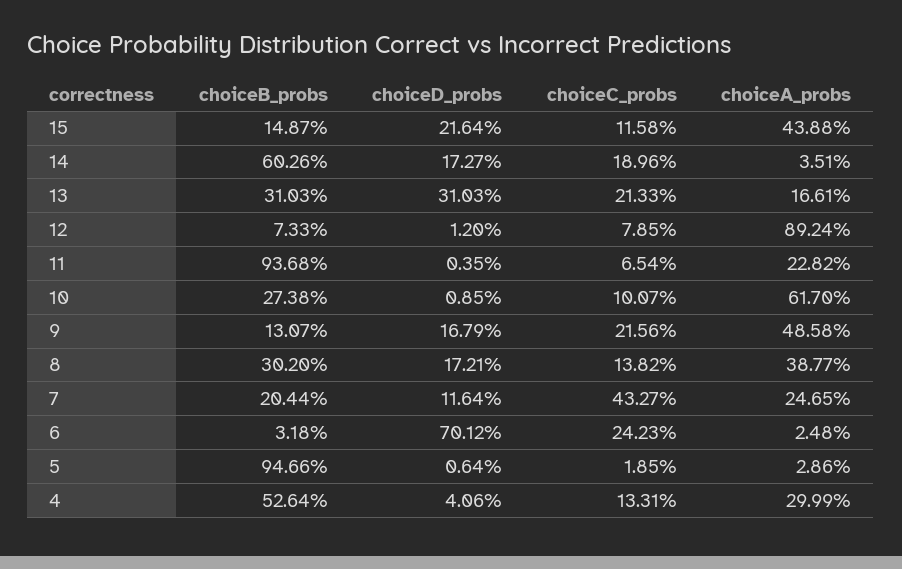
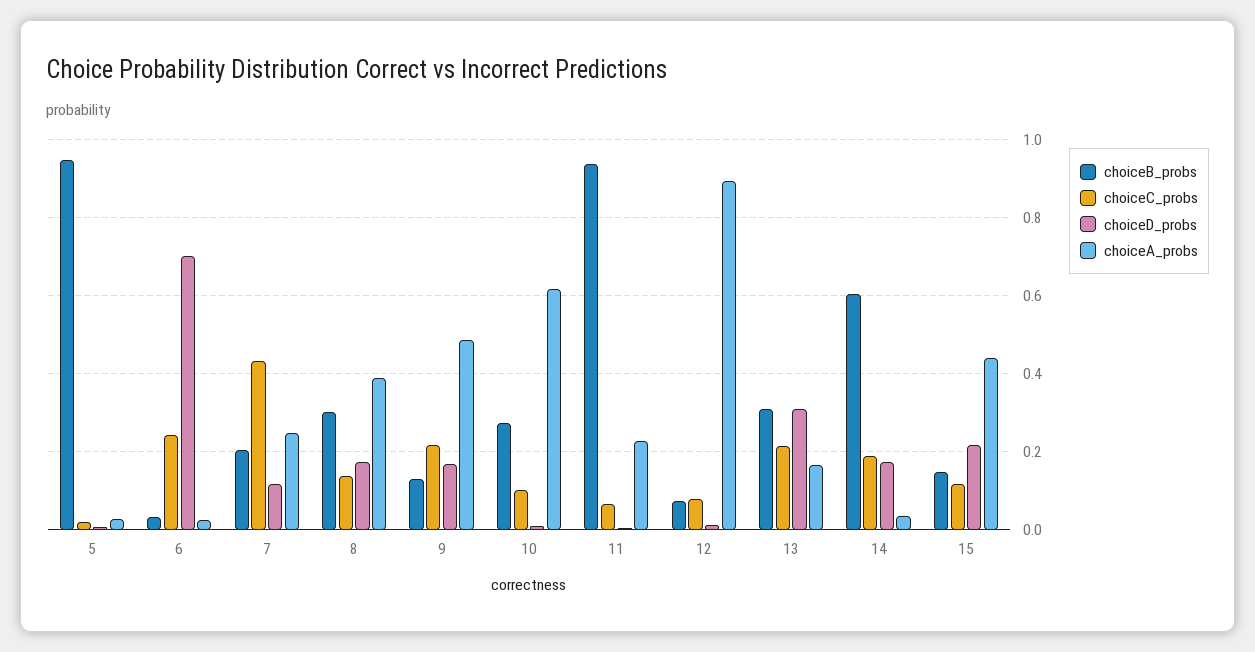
  {
    "choiceB_probs": {
      "15": 0.1487,
      "14": 0.6026,
      "13": 0.3103,
      "12": 0.0733,
      "11": 0.9368,
      "10": 0.2738,
      "9": 0.1307,
      "8": 0.302,
      "7": 0.2044,
      "6": 0.0318,
-     "5": 0.9466,
+     "5": 0.9466
-     "4": 0.5264
    },
    "choiceD_probs": {
      "15": 0.2164,
      "14": 0.1727,
      "13": 0.3103,
      "12": 0.012,
      "11": 0.0035,
      "10": 0.0085,
      "9": 0.1679,
      "8": 0.1721,
      "7": 0.1164,
      "6": 0.7012,
-     "5": 0.0064,
+     "5": 0.0064
-     "4": 0.0406
    },
    "choiceC_probs": {
      "15": 0.1158,
      "14": 0.1896,
      "13": 0.2133,
      "12": 0.0785,
      "11": 0.0654,
      "10": 0.1007,
      "9": 0.2156,
      "8": 0.1382,
      "7": 0.4327,
      "6": 0.2423,
-     "5": 0.0185,
+     "5": 0.0185
-     "4": 0.1331
    },
    "choiceA_probs": {
      "15": 0.4388,
      "14": 0.0351,
      "13": 0.1661,
      "12": 0.8924,
      "11": 0.2282,
      "10": 0.617,
      "9": 0.4858,
      "8": 0.3877,
      "7": 0.2465,
      "6": 0.0248,
-     "5": 0.0286,
+     "5": 0.0286
-     "4": 0.2999
    }
  }

